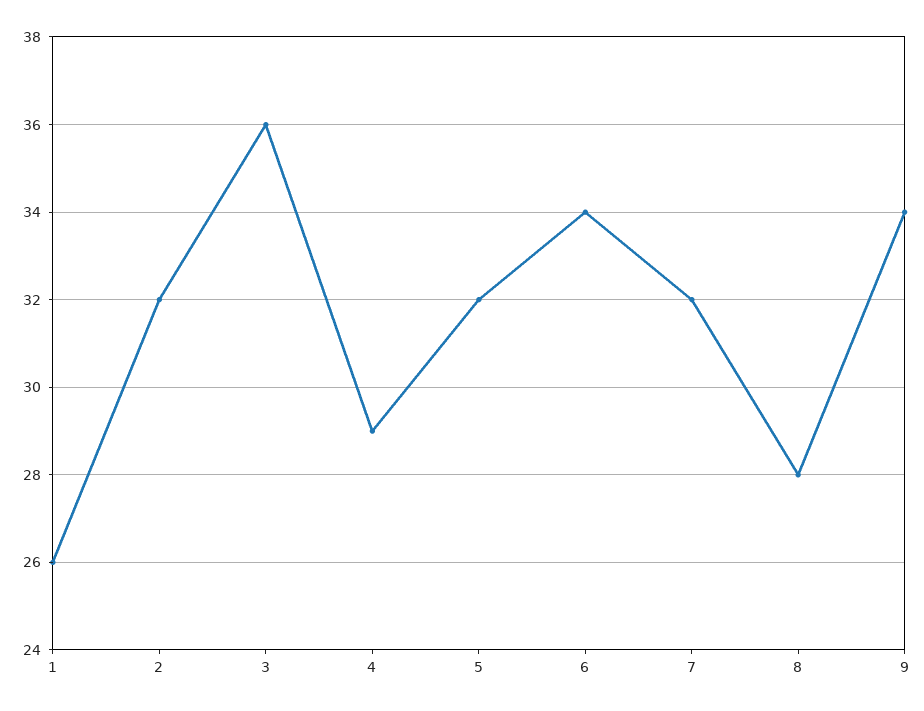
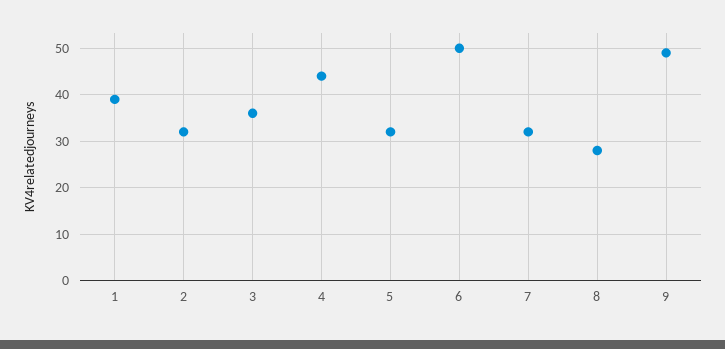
  {
-   "1": 26,
+   "1": 40,
    "2": 32,
    "3": 36,
-   "4": 29,
+   "4": 45,
    "5": 32,
-   "6": 34,
+   "6": 50,
    "7": 32,
    "8": 28,
-   "9": 34
+   "9": 50
  }

